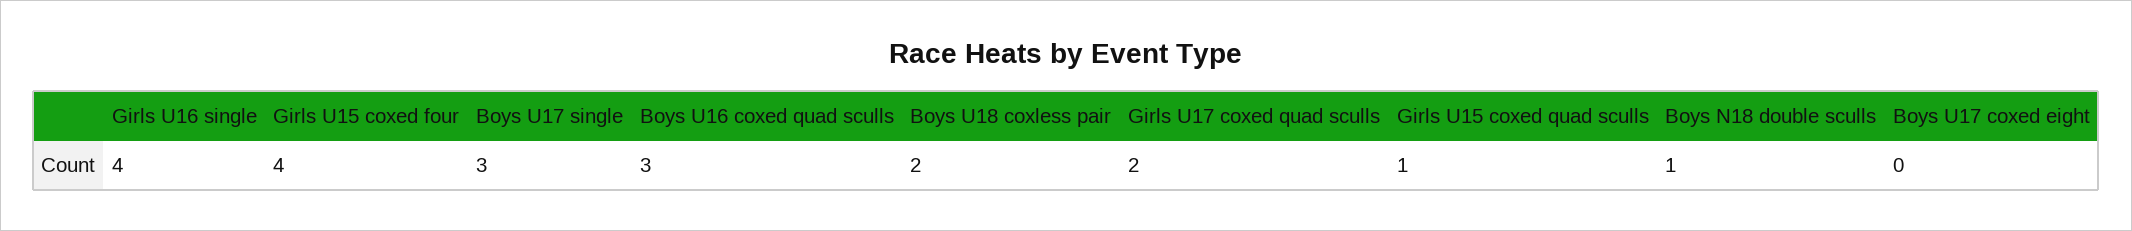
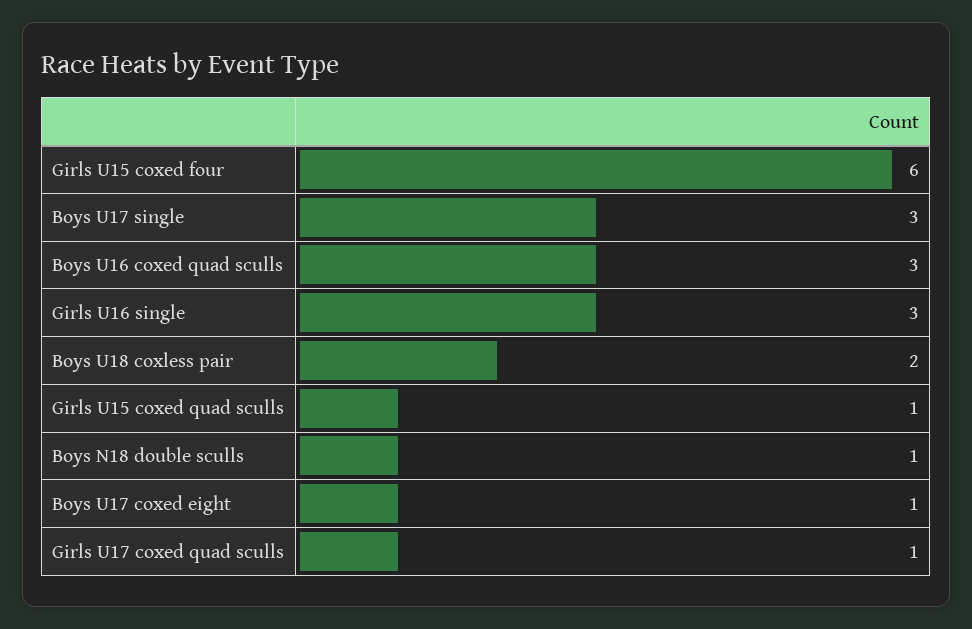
  {
-   "Girls U16 single": 4,
+   "Girls U16 single": 3,
-   "Girls U15 coxed four": 4,
+   "Girls U15 coxed four": 6,
    "Boys U17 single": 3,
    "Boys U16 coxed quad sculls": 3,
    "Boys U18 coxless pair": 2,
-   "Girls U17 coxed quad sculls": 2,
+   "Girls U17 coxed quad sculls": 1,
    "Girls U15 coxed quad sculls": 1,
    "Boys N18 double sculls": 1,
-   "Boys U17 coxed eight": 0
+   "Boys U17 coxed eight": 1
  }

